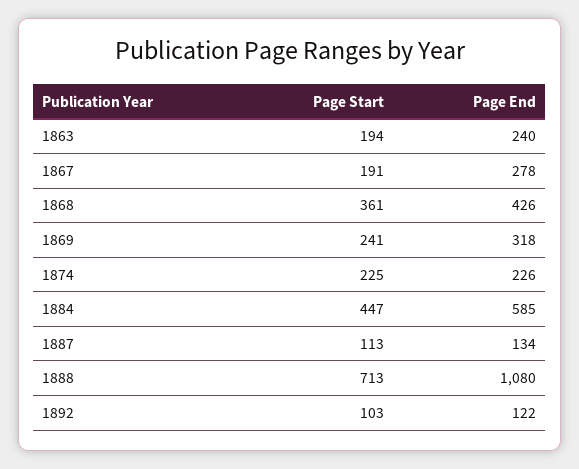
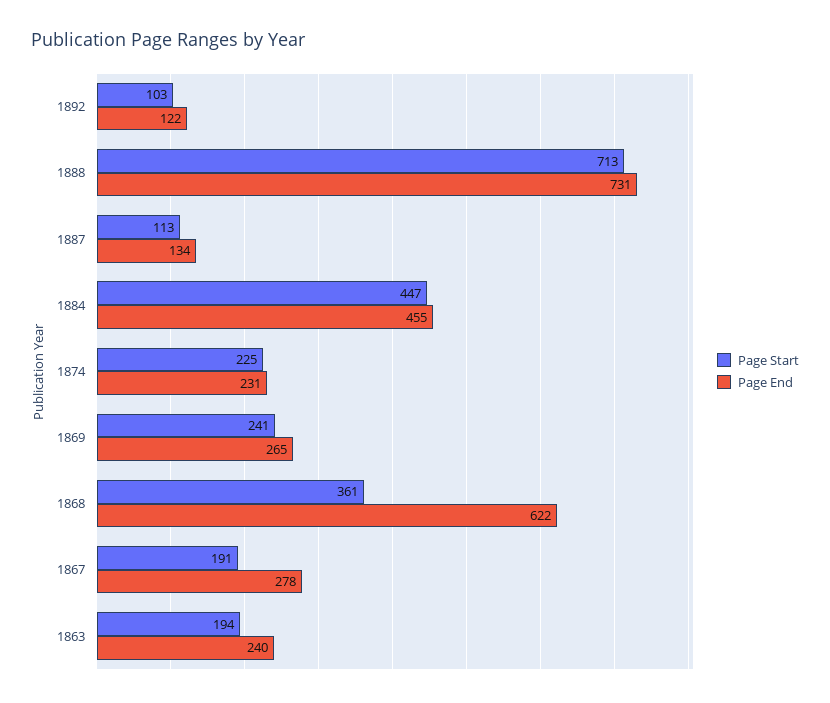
  {
    "Page Start": {
      "1863": 194,
      "1867": 191,
      "1868": 361,
      "1869": 241,
      "1874": 225,
      "1884": 447,
      "1887": 113,
      "1888": 713,
      "1892": 103
    },
    "Page End": {
      "1863": 240,
      "1867": 278,
-     "1868": 426,
+     "1868": 622,
-     "1869": 318,
+     "1869": 265,
-     "1874": 226,
+     "1874": 231,
-     "1884": 585,
+     "1884": 455,
      "1887": 134,
-     "1888": 1080,
+     "1888": 731,
      "1892": 122
    }
  }

